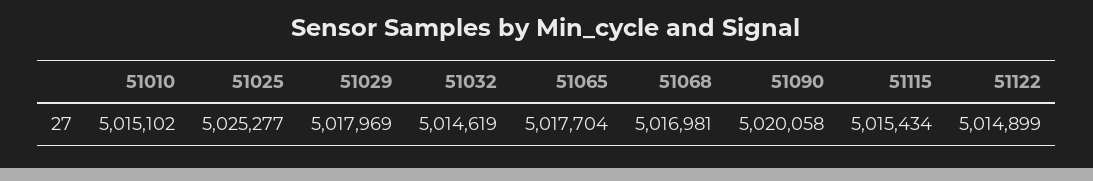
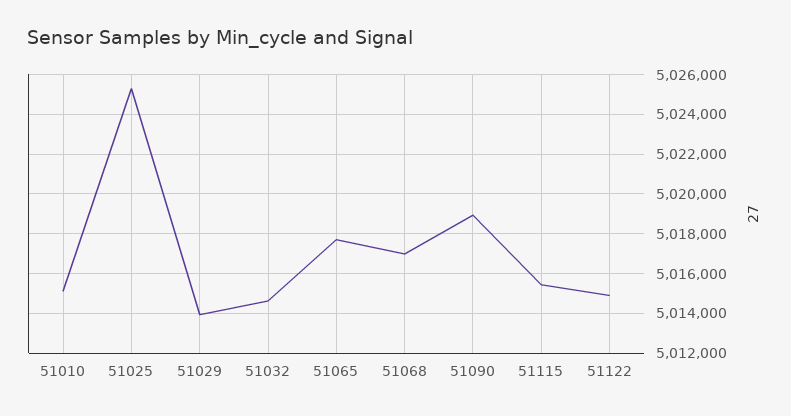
  {
    "51010": 5015102,
    "51025": 5025277,
-   "51029": 5017969,
+   "51029": 5014000,
    "51032": 5014619,
    "51065": 5017704,
    "51068": 5016981,
-   "51090": 5020058,
+   "51090": 5019000,
    "51115": 5015434,
    "51122": 5014899
  }

